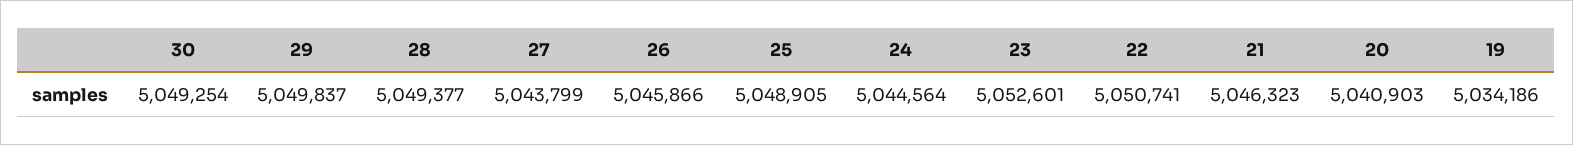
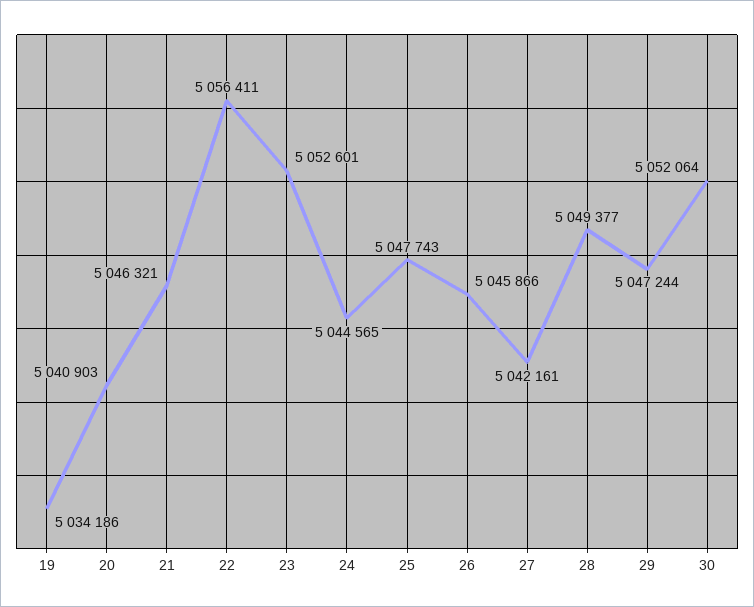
  {
-   "30": 5049254,
+   "30": 5052064,
-   "29": 5049837,
+   "29": 5047244,
    "28": 5049377,
-   "27": 5043799,
+   "27": 5042161,
    "26": 5045866,
-   "25": 5048905,
+   "25": 5047743,
-   "24": 5044564,
+   "24": 5044565,
    "23": 5052601,
-   "22": 5050741,
+   "22": 5056411,
-   "21": 5046323,
+   "21": 5046321,
    "20": 5040903,
    "19": 5034186
  }

